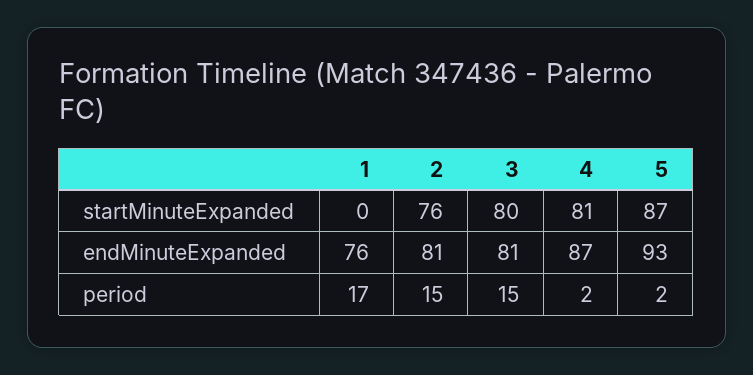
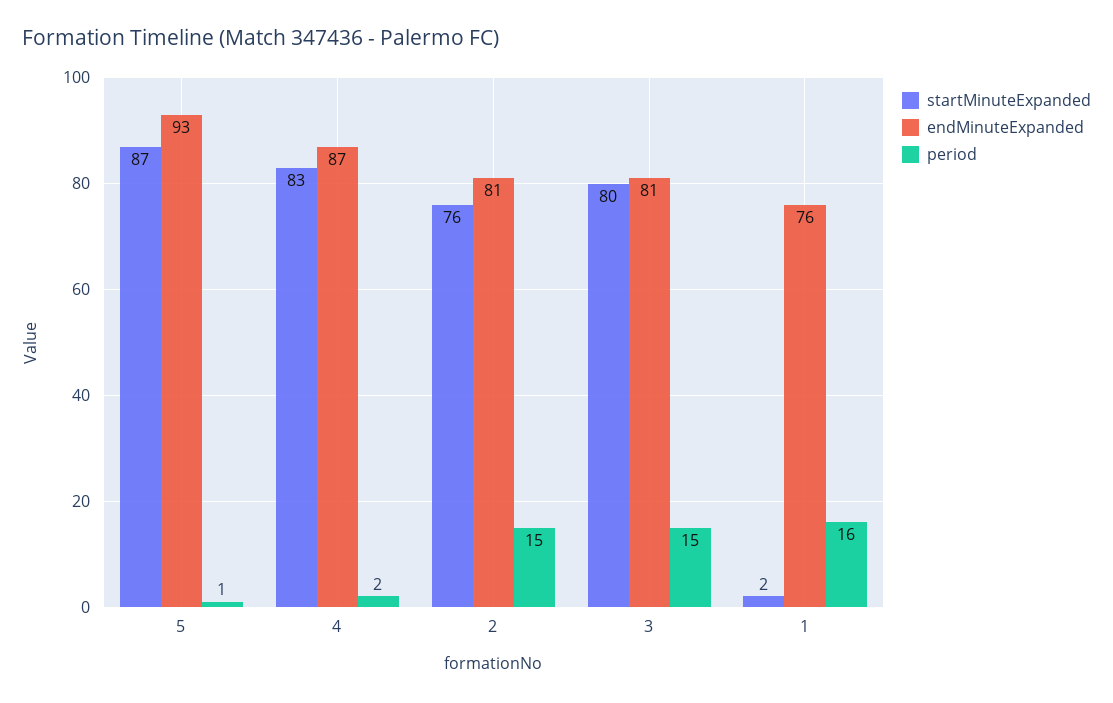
  {
    "startMinuteExpanded": {
-     "1": 0,
+     "1": 2,
      "2": 76,
      "3": 80,
-     "4": 81,
+     "4": 83,
      "5": 87
    },
    "endMinuteExpanded": {
      "1": 76,
      "2": 81,
      "3": 81,
      "4": 87,
      "5": 93
    },
    "period": {
-     "1": 17,
+     "1": 16,
      "2": 15,
      "3": 15,
      "4": 2,
-     "5": 2
+     "5": 1
    }
  }

